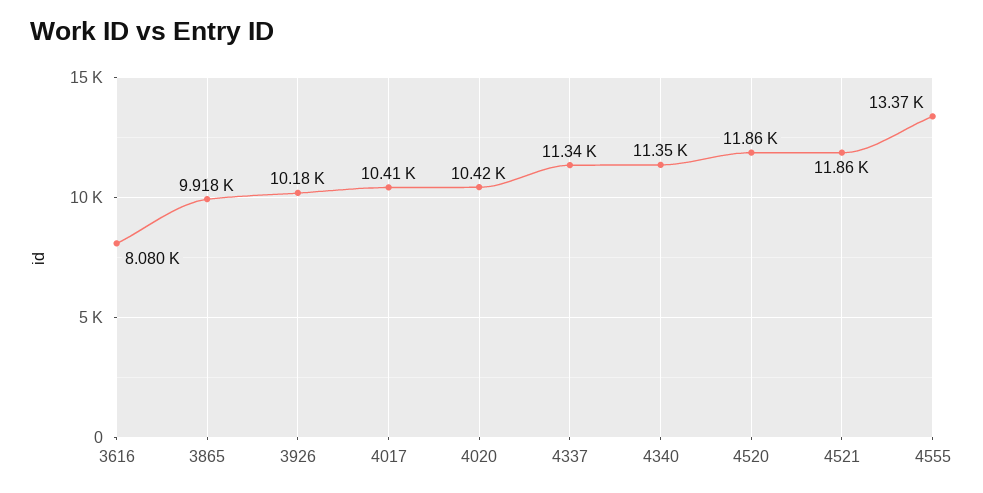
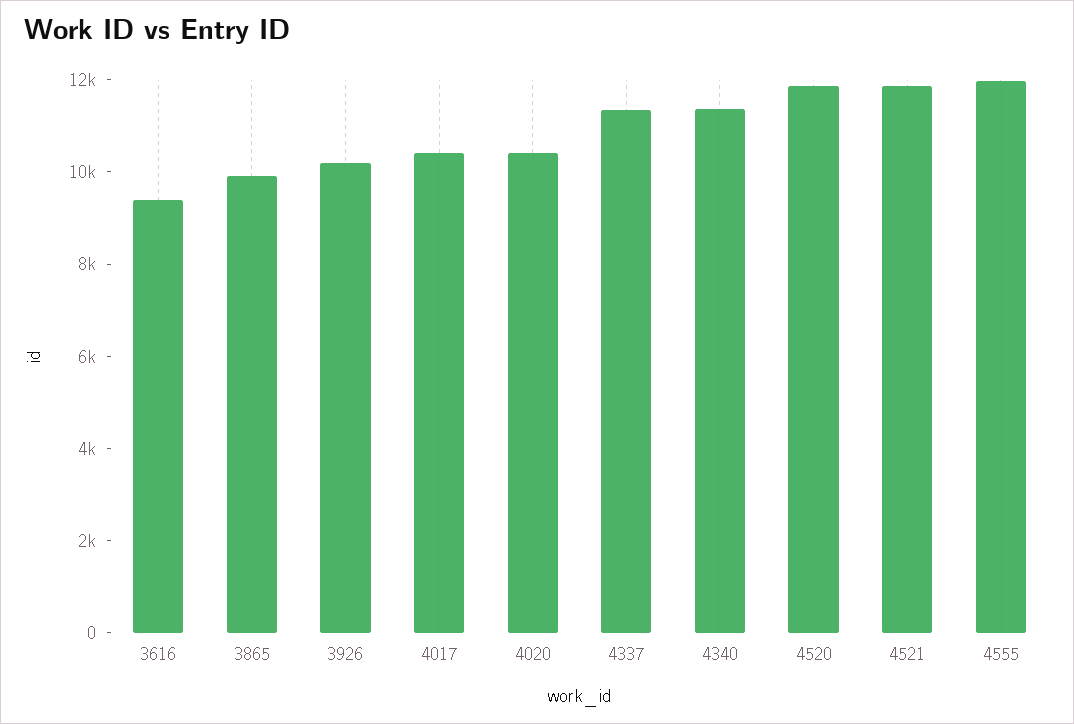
  {
-   "3616": 8080,
+   "3616": 9500,
    "3865": 9918,
    "3926": 10180,
    "4017": 10410,
    "4020": 10420,
    "4337": 11340,
    "4340": 11350,
    "4520": 11860,
    "4521": 11860,
-   "4555": 13370
+   "4555": 12000
  }

